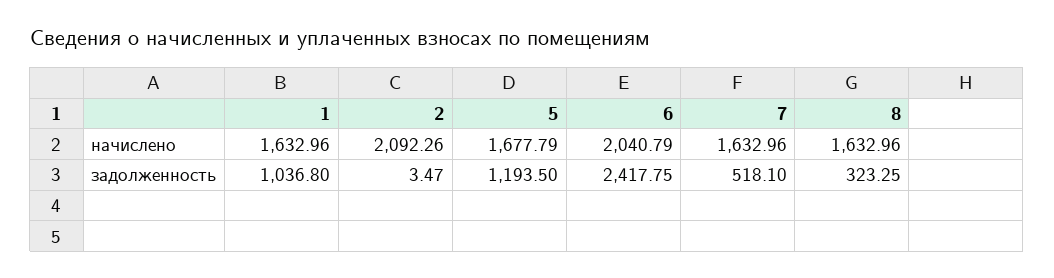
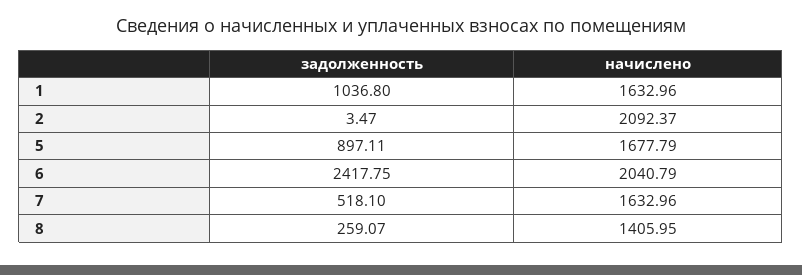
  {
    "1": {
      "начислено": 1632.96,
      "задолженность": 1036.8
    },
    "2": {
-     "начислено": 2092.26,
+     "начислено": 2092.37,
      "задолженность": 3.47
    },
    "5": {
      "начислено": 1677.79,
-     "задолженность": 1193.5
+     "задолженность": 897.11
    },
    "6": {
      "начислено": 2040.79,
      "задолженность": 2417.75
    },
    "7": {
      "начислено": 1632.96,
      "задолженность": 518.1
    },
    "8": {
-     "начислено": 1632.96,
+     "начислено": 1405.95,
-     "задолженность": 323.25
+     "задолженность": 259.07
    }
  }

